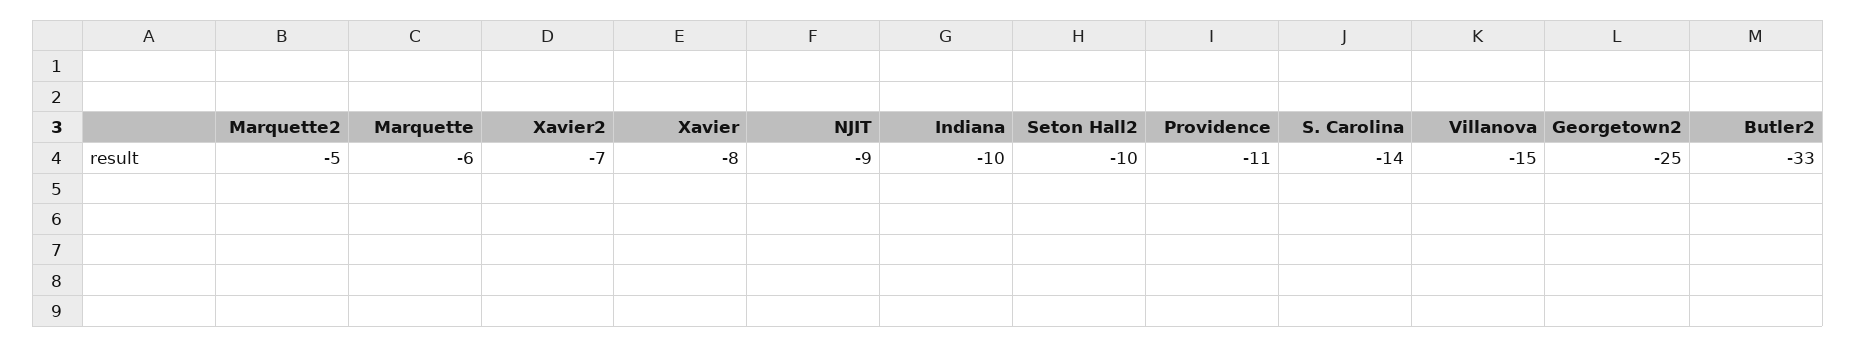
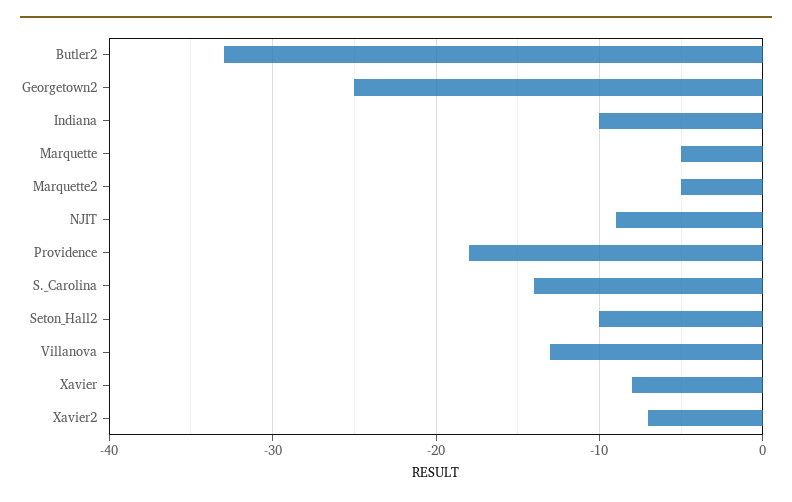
  {
    "Marquette2": -5,
-   "Marquette": -6,
+   "Marquette": -5,
    "Xavier2": -7,
    "Xavier": -8,
    "NJIT": -9,
    "Indiana": -10,
    "Seton Hall2": -10,
-   "Providence": -11,
+   "Providence": -18,
    "S. Carolina": -14,
-   "Villanova": -15,
+   "Villanova": -13,
    "Georgetown2": -25,
    "Butler2": -33
  }

